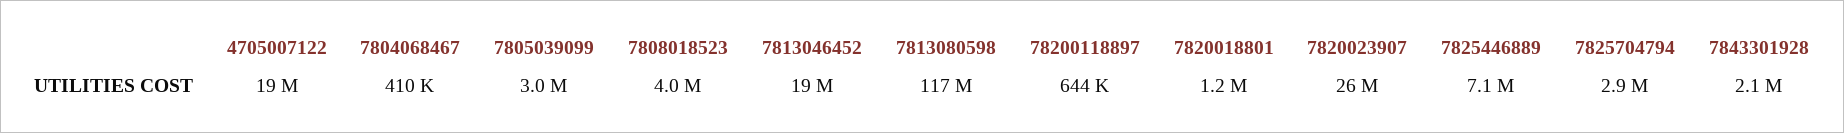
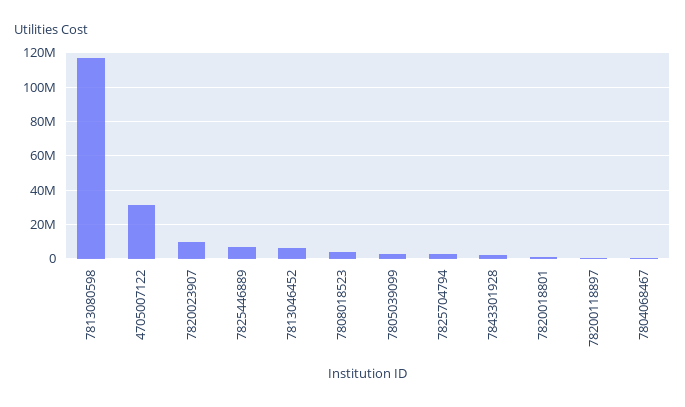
  {
-   "4705007122": 19000000,
+   "4705007122": 30000000,
    "7804068467": 410000,
    "7805039099": 3000000,
    "7808018523": 4000000,
-   "7813046452": 19000000,
+   "7813046452": 5000000,
    "7813080598": 117000000,
    "78200118897": 644000,
    "7820018801": 1200000,
-   "7820023907": 26000000,
+   "7820023907": 10000000,
    "7825446889": 7100000,
    "7825704794": 2900000,
    "7843301928": 2100000
  }

